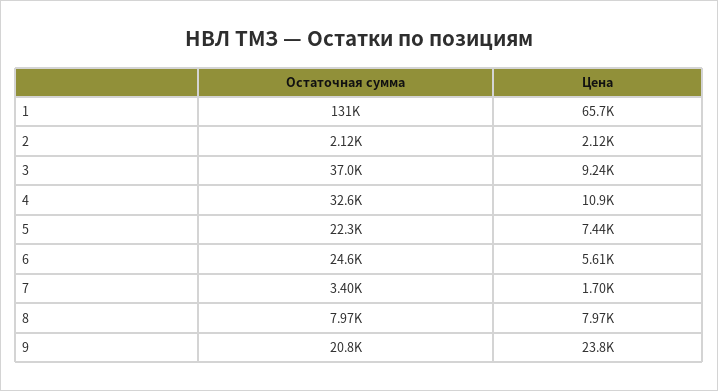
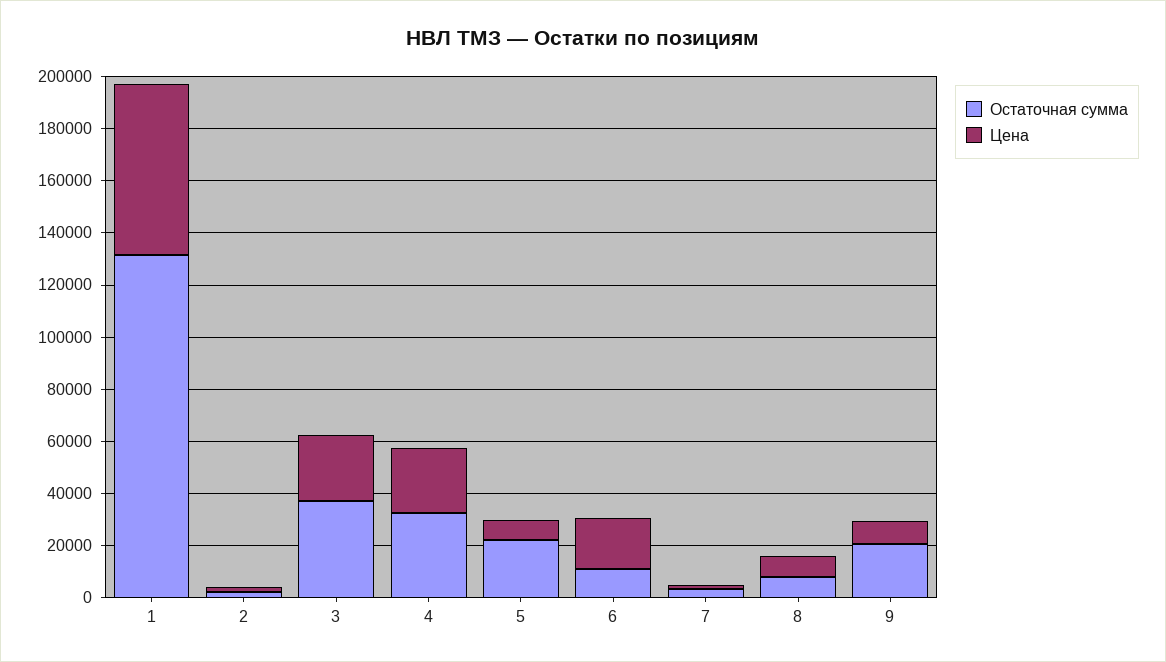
  {
    "Остаточная сумма": {
      "1": 131000,
      "2": 2120,
      "3": 37000,
      "4": 32600,
      "5": 22300,
-     "6": 24600,
+     "6": 10000,
      "7": 3400,
      "8": 7970,
      "9": 20800
    },
    "Цена": {
      "1": 65700,
      "2": 2120,
-     "3": 9240,
+     "3": 25000,
-     "4": 10900,
+     "4": 25000,
      "5": 7440,
-     "6": 5610,
+     "6": 20000,
      "7": 1700,
      "8": 7970,
-     "9": 23800
+     "9": 10000
    }
  }

